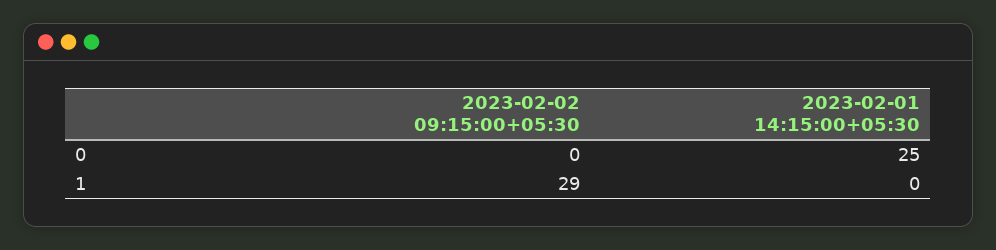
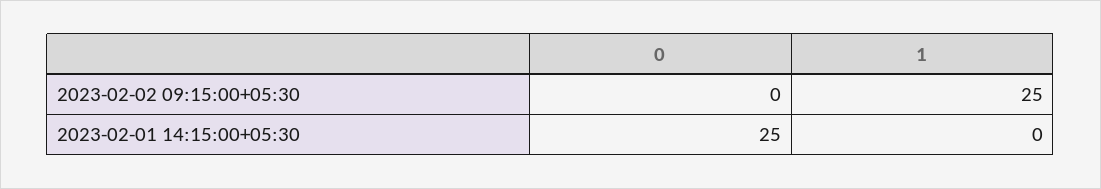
  {
    "2023-02-02 09:15:00+05:30": {
      "0": 0,
-     "1": 29
+     "1": 25
    },
    "2023-02-01 14:15:00+05:30": {
      "0": 25,
      "1": 0
    }
  }

